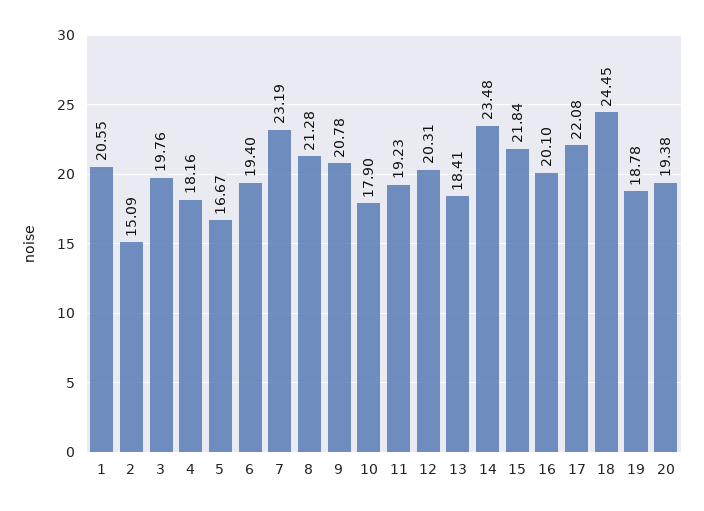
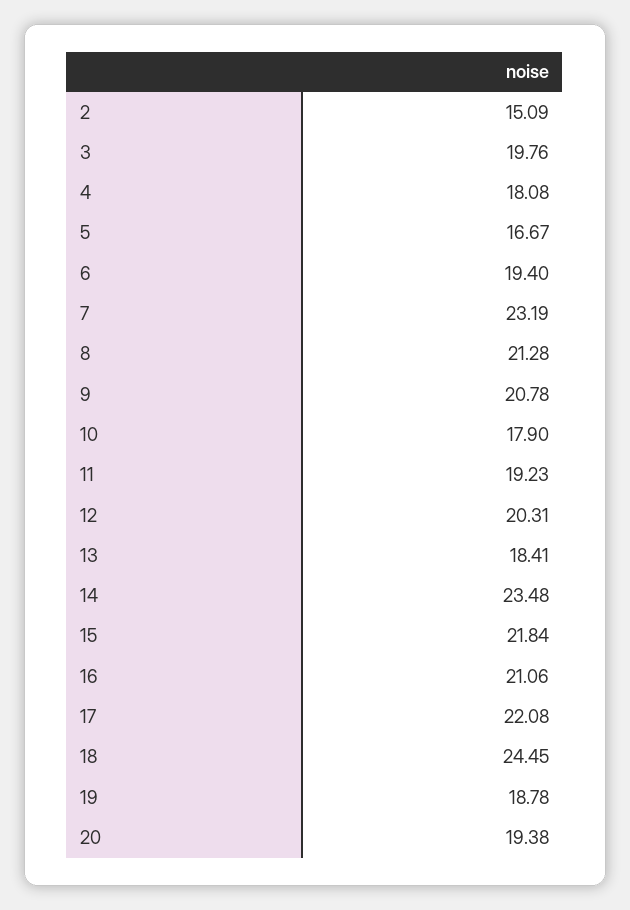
  {
-   "1": 20.55,
    "2": 15.09,
    "3": 19.76,
-   "4": 18.16,
+   "4": 18.08,
    "5": 16.67,
    "6": 19.4,
    "7": 23.19,
    "8": 21.28,
    "9": 20.78,
    "10": 17.9,
    "11": 19.23,
    "12": 20.31,
    "13": 18.41,
    "14": 23.48,
    "15": 21.84,
-   "16": 20.1,
+   "16": 21.06,
    "17": 22.08,
    "18": 24.45,
    "19": 18.78,
    "20": 19.38
  }

